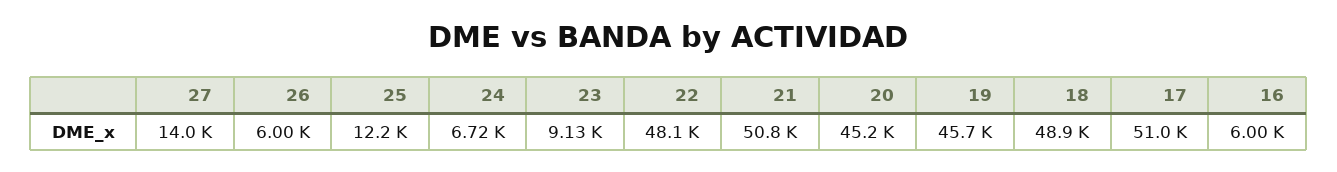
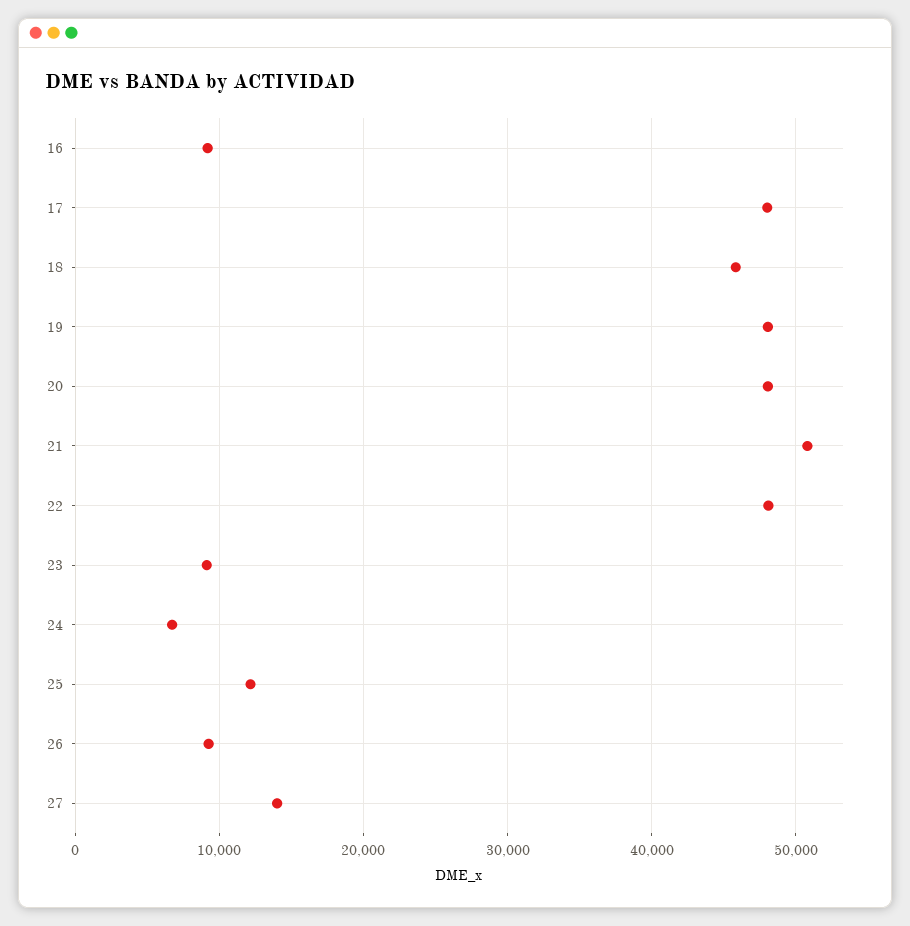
  {
    "27": 14000,
-   "26": 6000,
+   "26": 9000,
    "25": 12200,
    "24": 6720,
    "23": 9130,
    "22": 48100,
    "21": 50800,
-   "20": 45200,
+   "20": 48000,
-   "19": 45700,
+   "19": 48000,
-   "18": 48900,
+   "18": 46000,
-   "17": 51000,
+   "17": 48000,
-   "16": 6000
+   "16": 9000
  }

